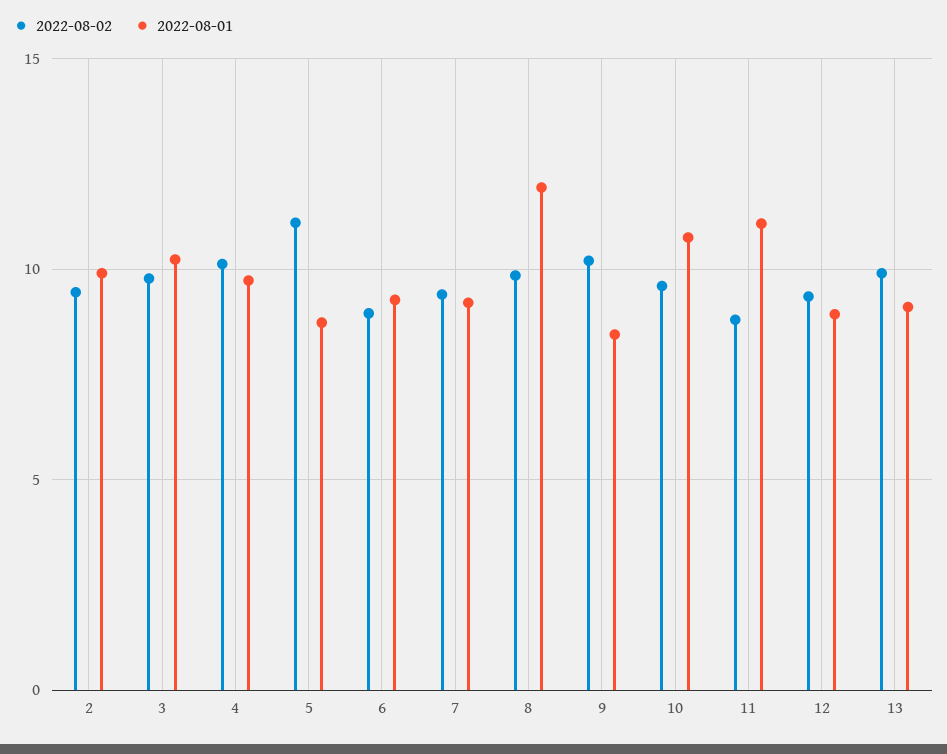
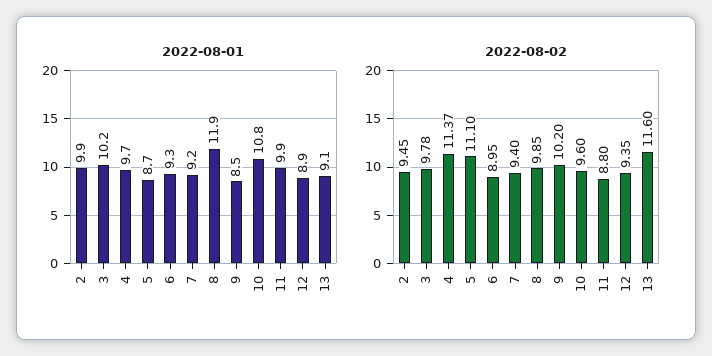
  {
    "2022-08-02": {
      "2": 9.45,
      "3": 9.78,
-     "4": 10,
+     "4": 11.37,
      "5": 11.1,
      "6": 8.95,
      "7": 9.4,
      "8": 9.85,
      "9": 10.2,
      "10": 9.6,
      "11": 8.8,
      "12": 9.35,
-     "13": 10
+     "13": 11.6
    },
    "2022-08-01": {
      "2": 9.9,
      "3": 10.2,
      "4": 9.7,
      "5": 8.7,
      "6": 9.3,
      "7": 9.2,
      "8": 11.9,
      "9": 8.5,
      "10": 10.8,
-     "11": 11,
+     "11": 9.9,
      "12": 8.9,
      "13": 9.1
    }
  }

